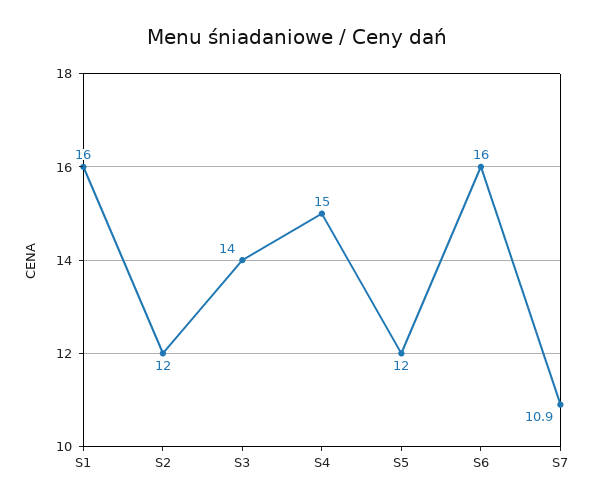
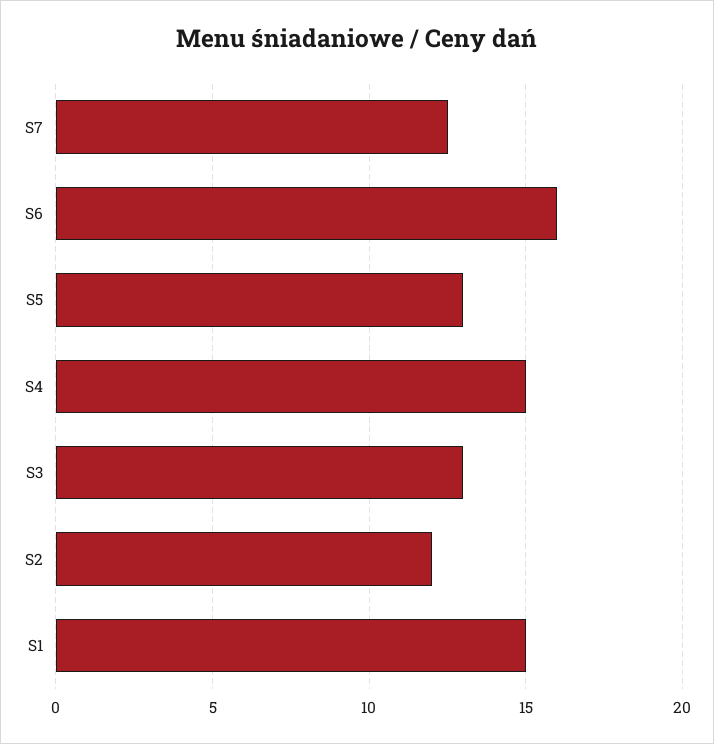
  {
-   "S1": 16,
+   "S1": 15,
    "S2": 12,
-   "S3": 14,
+   "S3": 13,
    "S4": 15,
-   "S5": 12,
+   "S5": 13,
    "S6": 16,
-   "S7": 10.9
+   "S7": 12.5
  }

